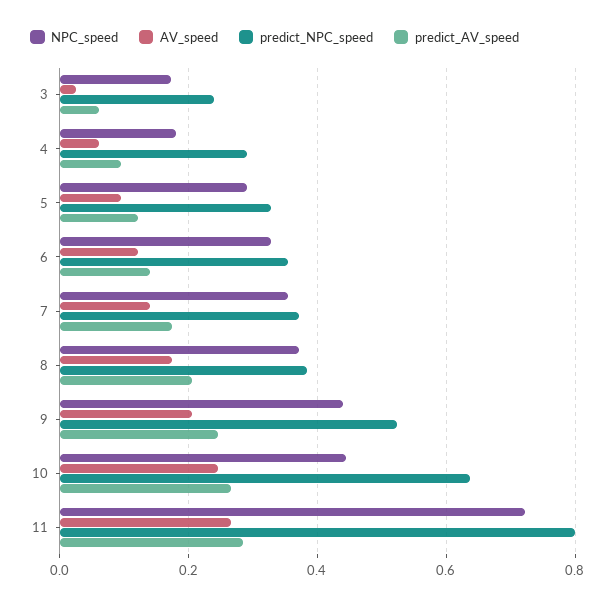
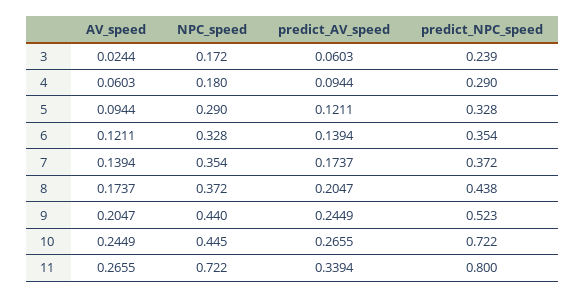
  {
    "NPC_speed": {
      "3": 0.172,
      "4": 0.18,
      "5": 0.29,
      "6": 0.328,
      "7": 0.354,
      "8": 0.372,
      "9": 0.44,
      "10": 0.445,
      "11": 0.722
    },
    "AV_speed": {
      "3": 0.0244,
      "4": 0.0603,
      "5": 0.0944,
      "6": 0.1211,
      "7": 0.1394,
      "8": 0.1737,
      "9": 0.2047,
      "10": 0.2449,
      "11": 0.2655
    },
    "predict_NPC_speed": {
      "3": 0.239,
      "4": 0.29,
      "5": 0.328,
      "6": 0.354,
      "7": 0.372,
-     "8": 0.38,
+     "8": 0.438,
      "9": 0.523,
-     "10": 0.64,
+     "10": 0.722,
      "11": 0.8
    },
    "predict_AV_speed": {
      "3": 0.0603,
      "4": 0.0944,
      "5": 0.1211,
      "6": 0.1394,
      "7": 0.1737,
      "8": 0.2047,
      "9": 0.2449,
      "10": 0.2655,
-     "11": 0.28
+     "11": 0.3394
    }
  }

